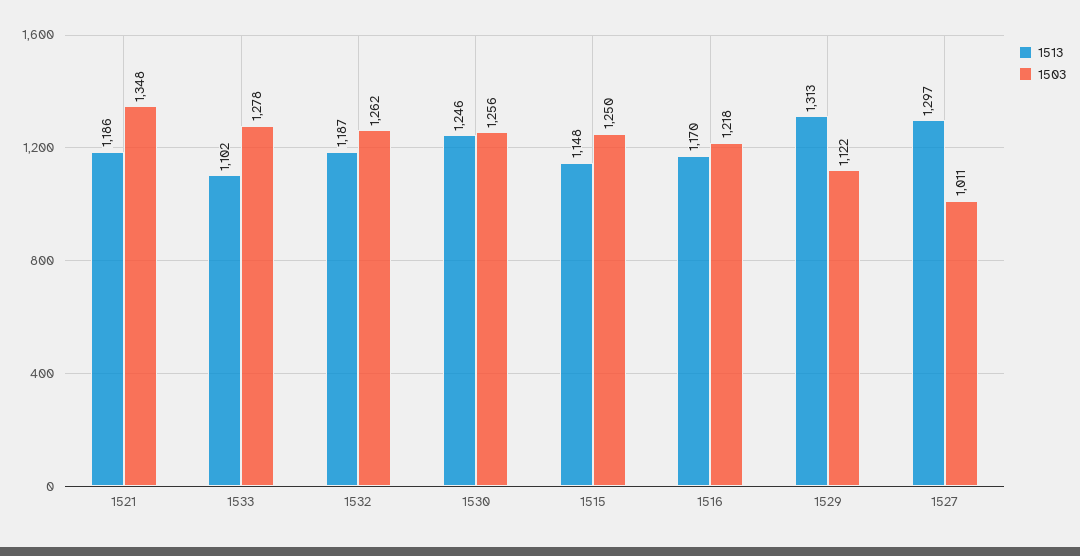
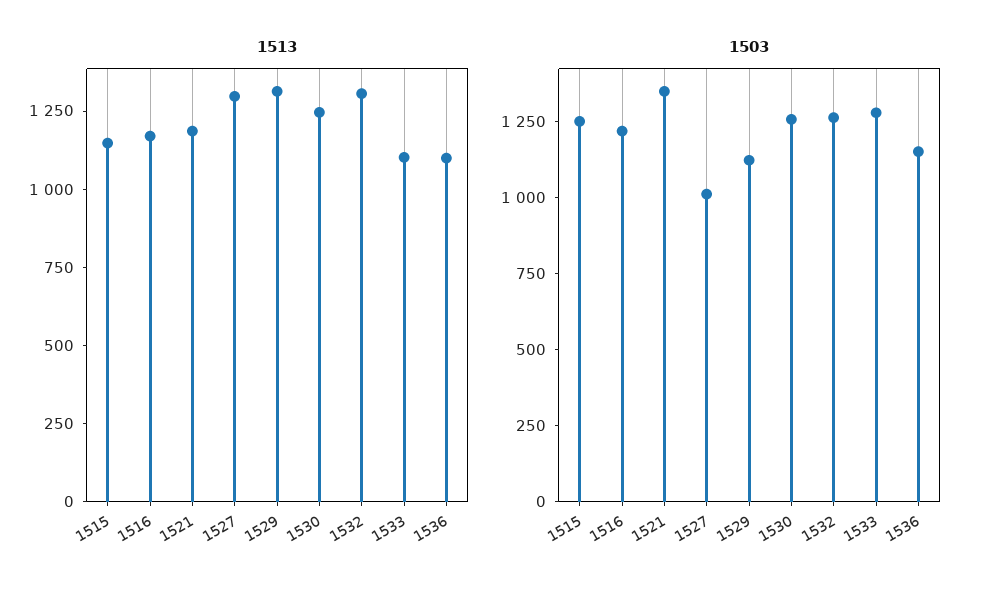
  {
    "1513": {
      "1521": 1186,
      "1533": 1102,
-     "1532": 1187,
+     "1532": 1300,
      "1530": 1246,
      "1515": 1148,
      "1516": 1170,
      "1529": 1313,
-     "1527": 1297
+     "1527": 1297,
+     "1536": 1100
    },
    "1503": {
      "1521": 1348,
      "1533": 1278,
      "1532": 1262,
      "1530": 1256,
      "1515": 1250,
      "1516": 1218,
      "1529": 1122,
-     "1527": 1011
+     "1527": 1011,
+     "1536": 1150
    }
  }

